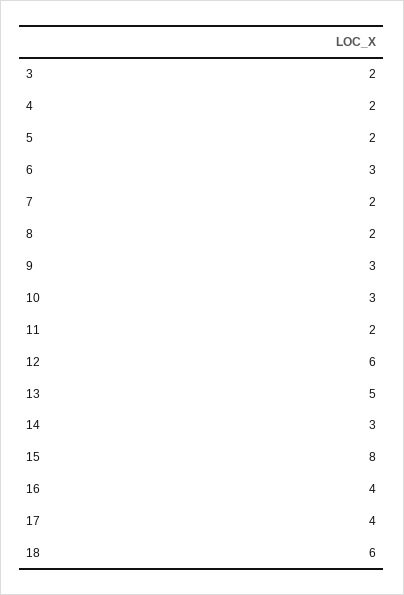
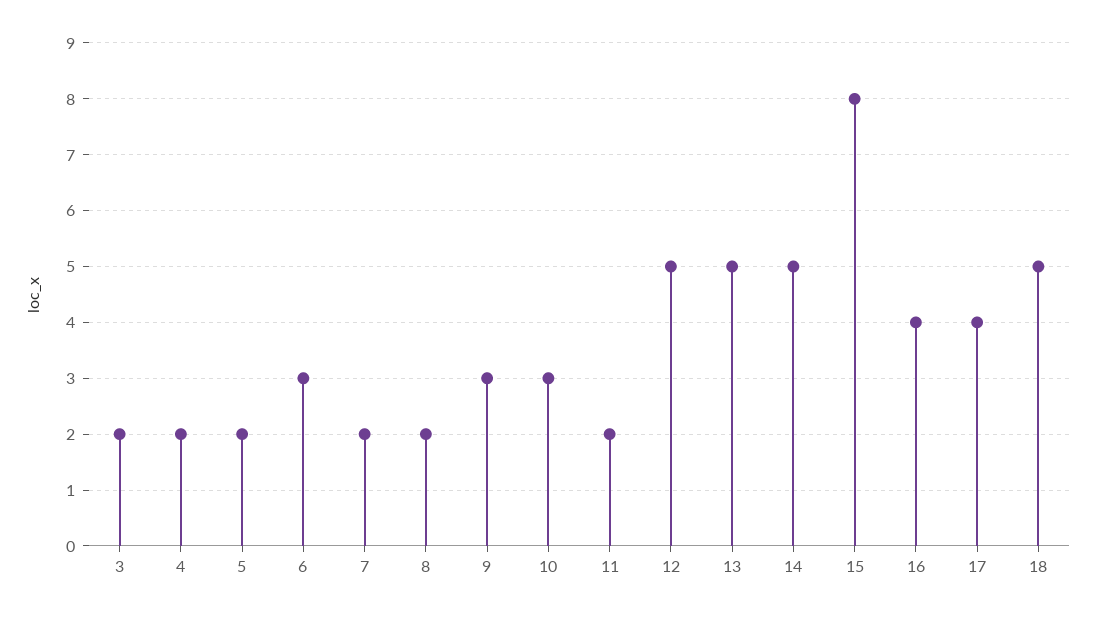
  {
    "3": 2,
    "4": 2,
    "5": 2,
    "6": 3,
    "7": 2,
    "8": 2,
    "9": 3,
    "10": 3,
    "11": 2,
-   "12": 6,
+   "12": 5,
    "13": 5,
-   "14": 3,
+   "14": 5,
    "15": 8,
    "16": 4,
    "17": 4,
-   "18": 6
+   "18": 5
  }

